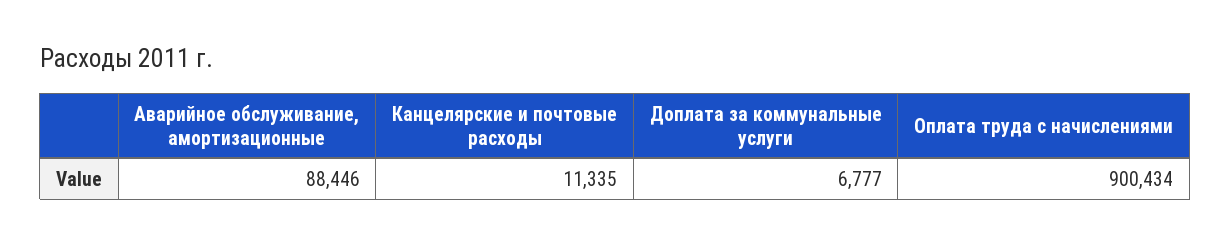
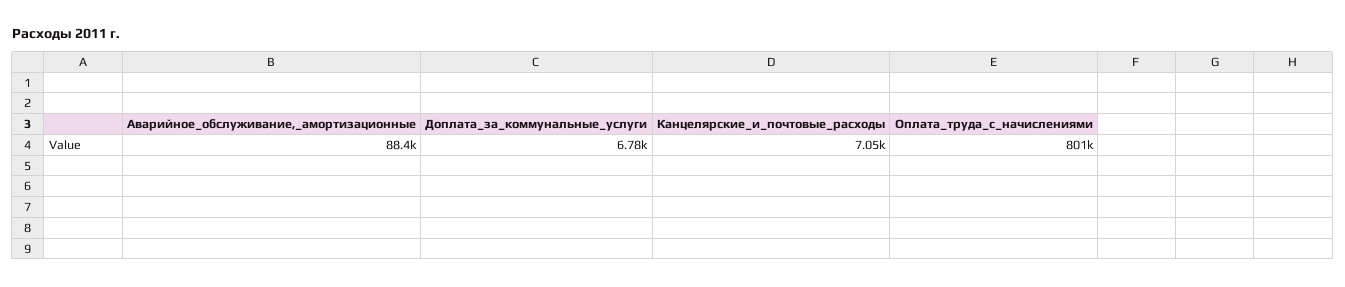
  {
    "Аварийное обслуживание, амортизационные": 88446,
-   "Канцелярские и почтовые расходы": 11335,
+   "Канцелярские и почтовые расходы": 7050,
    "Доплата за коммунальные услуги": 6777,
-   "Оплата труда с начислениями": 900434
+   "Оплата труда с начислениями": 801000
  }

